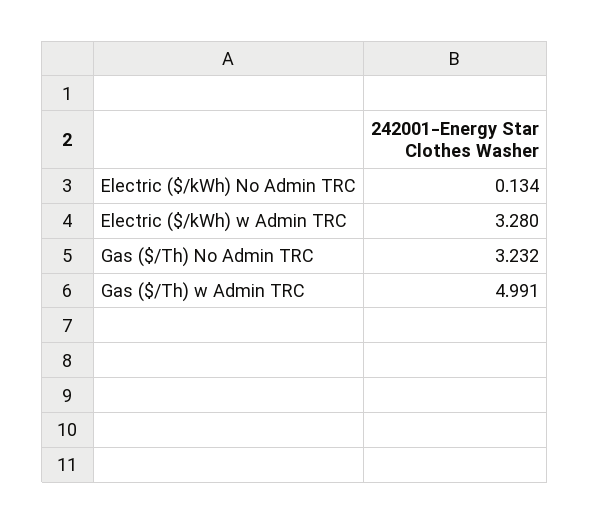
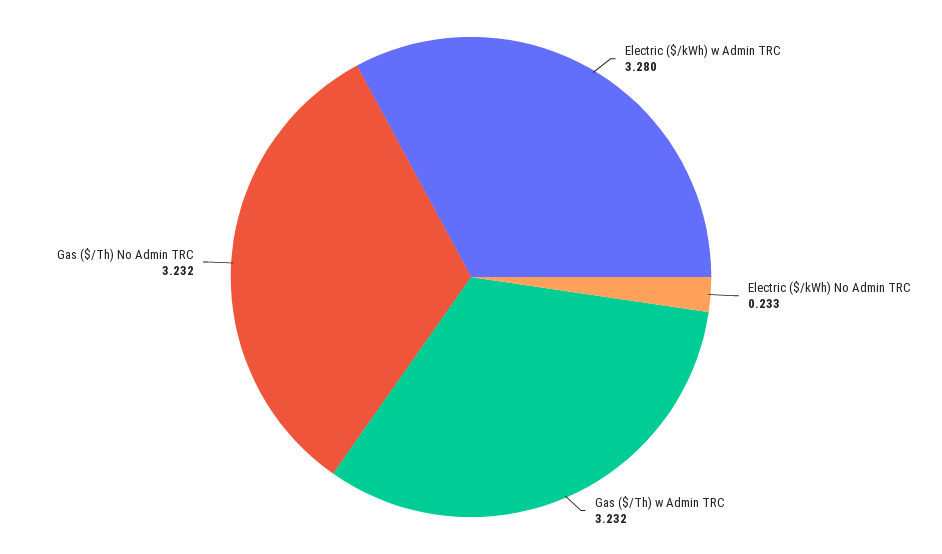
  {
-   "Electric ($/kWh) No Admin TRC": 0.134,
+   "Electric ($/kWh) No Admin TRC": 0.233,
    "Electric ($/kWh) w Admin TRC": 3.28,
    "Gas ($/Th) No Admin TRC": 3.232,
-   "Gas ($/Th) w Admin TRC": 4.991
+   "Gas ($/Th) w Admin TRC": 3.232
  }

